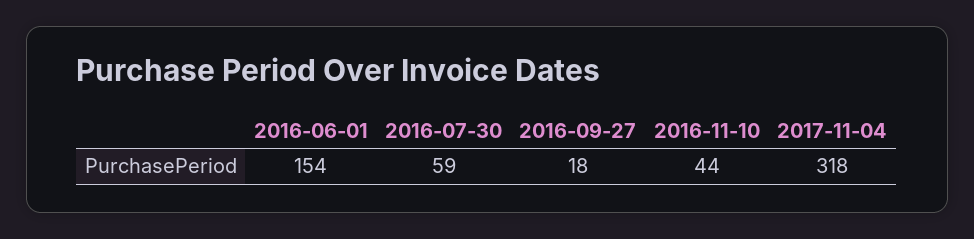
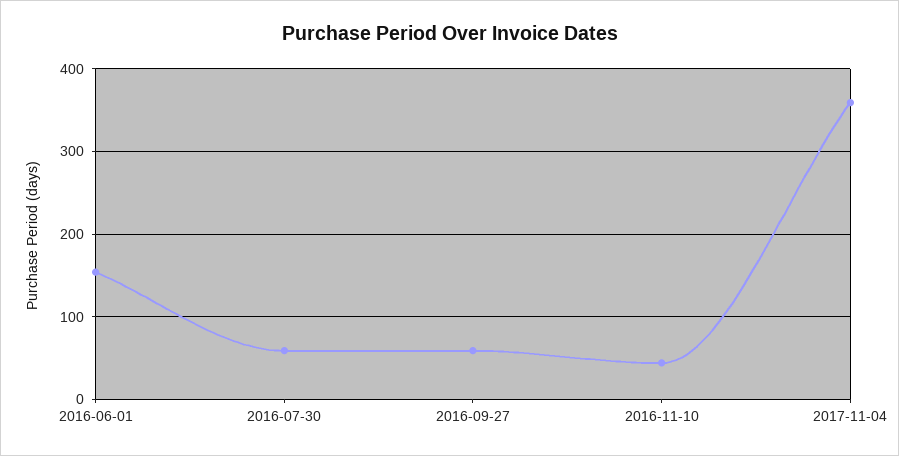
  {
    "2016-06-01": 154,
    "2016-07-30": 59,
-   "2016-09-27": 18,
+   "2016-09-27": 60,
    "2016-11-10": 44,
-   "2017-11-04": 318
+   "2017-11-04": 360
  }

